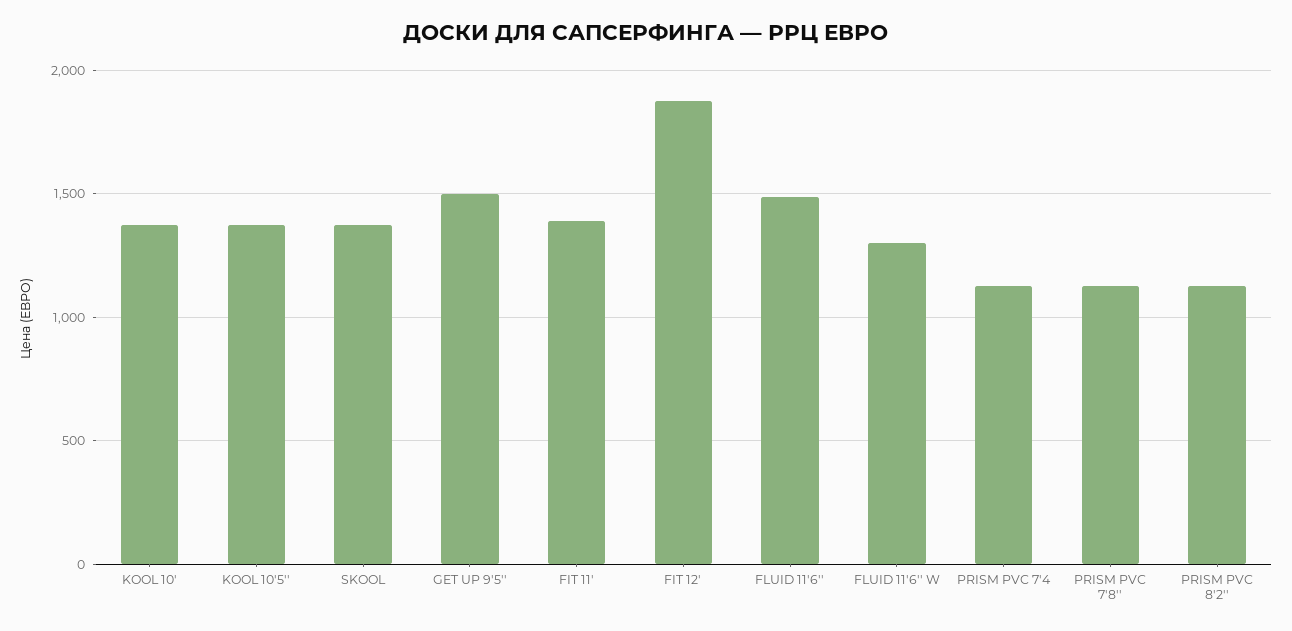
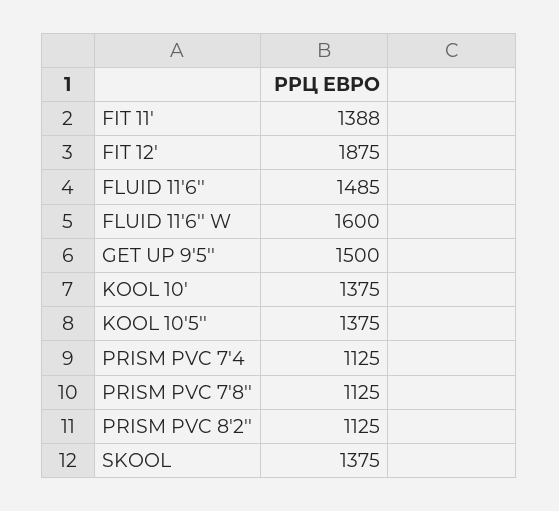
  {
    "KOOL 10'": 1375,
    "KOOL 10'5''": 1375,
    "SKOOL": 1375,
    "GET UP 9'5''": 1500,
    "FIT 11'": 1388,
    "FIT 12'": 1875,
    "FLUID 11'6''": 1485,
-   "FLUID 11'6'' W": 1300,
+   "FLUID 11'6'' W": 1600,
    "PRISM PVC 7'4": 1125,
    "PRISM PVC 7'8''": 1125,
    "PRISM PVC 8'2''": 1125
  }

